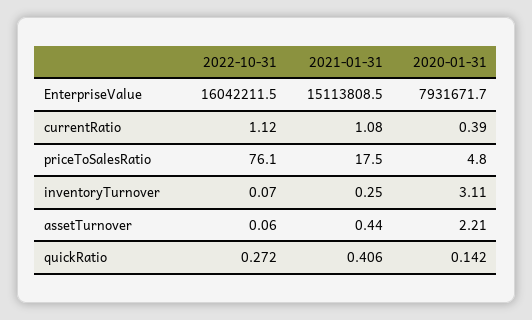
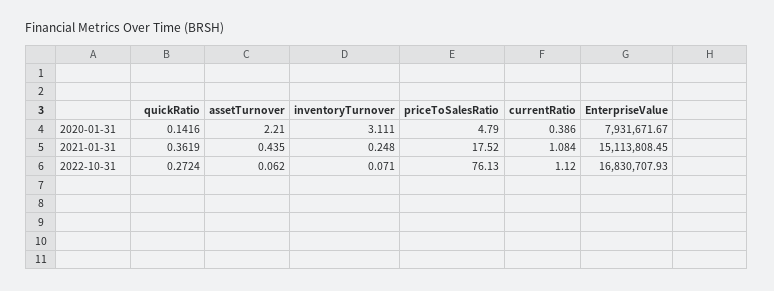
  {
    "2022-10-31": {
-     "EnterpriseValue": 16042211.5,
+     "EnterpriseValue": 16830707.93,
      "currentRatio": 1.12,
      "priceToSalesRatio": 76.13,
      "inventoryTurnover": 0.071,
      "assetTurnover": 0.062,
      "quickRatio": 0.2724
    },
    "2021-01-31": {
      "EnterpriseValue": 15113808.45,
      "currentRatio": 1.084,
      "priceToSalesRatio": 17.52,
      "inventoryTurnover": 0.248,
      "assetTurnover": 0.435,
-     "quickRatio": 0.406
+     "quickRatio": 0.3619
    },
    "2020-01-31": {
      "EnterpriseValue": 7931671.67,
      "currentRatio": 0.386,
      "priceToSalesRatio": 4.79,
      "inventoryTurnover": 3.111,
      "assetTurnover": 2.21,
      "quickRatio": 0.1416
    }
  }

